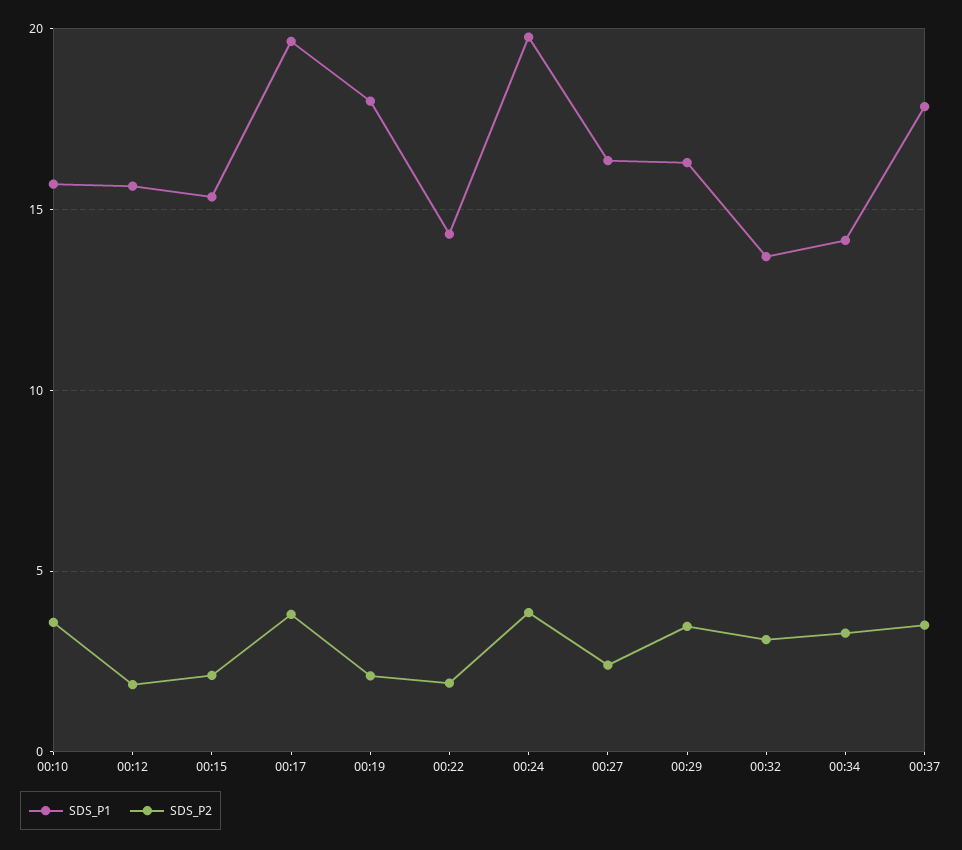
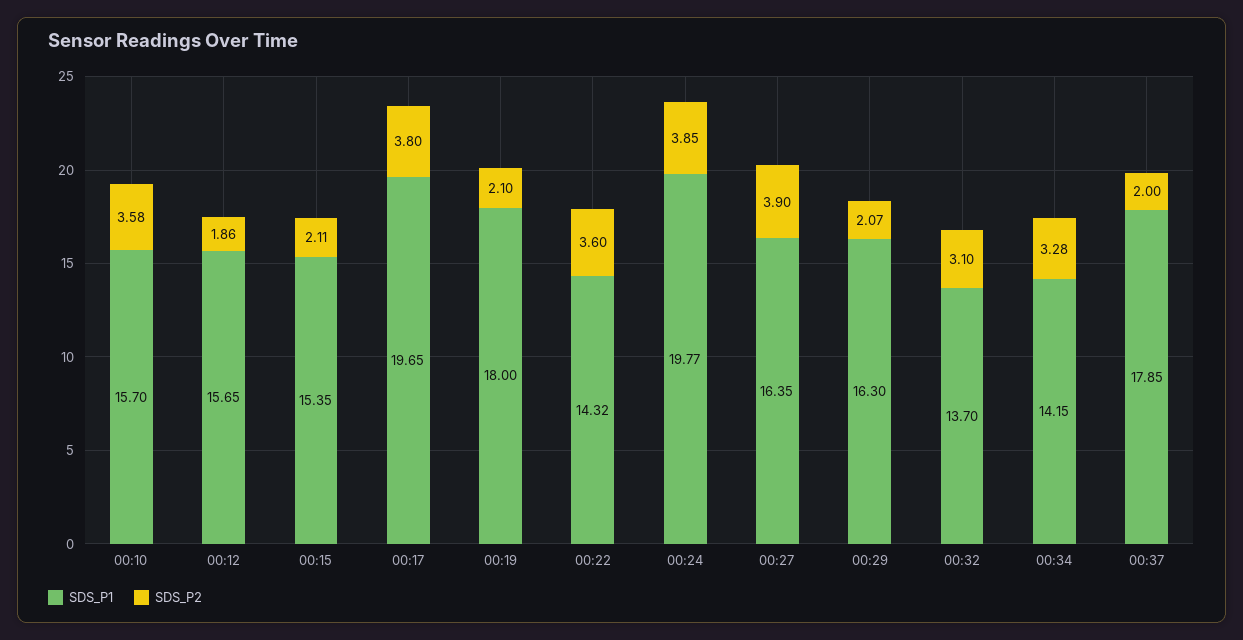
  {
    "SDS_P1": {
      "00:10": 15.7,
      "00:12": 15.65,
      "00:15": 15.35,
      "00:17": 19.65,
      "00:19": 18,
      "00:22": 14.32,
      "00:24": 19.77,
      "00:27": 16.35,
      "00:29": 16.3,
      "00:32": 13.7,
      "00:34": 14.15,
      "00:37": 17.85
    },
    "SDS_P2": {
      "00:10": 3.58,
      "00:12": 1.86,
      "00:15": 2.11,
      "00:17": 3.8,
      "00:19": 2.1,
-     "00:22": 2,
+     "00:22": 3.6,
      "00:24": 3.85,
-     "00:27": 2.5,
+     "00:27": 3.9,
-     "00:29": 3.5,
+     "00:29": 2.07,
      "00:32": 3.1,
      "00:34": 3.28,
-     "00:37": 3.5
+     "00:37": 2
    }
  }

